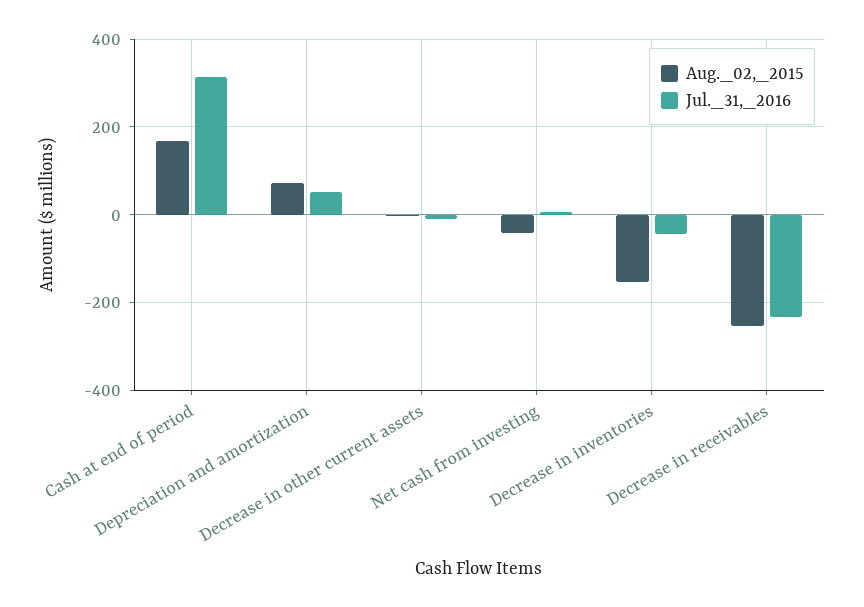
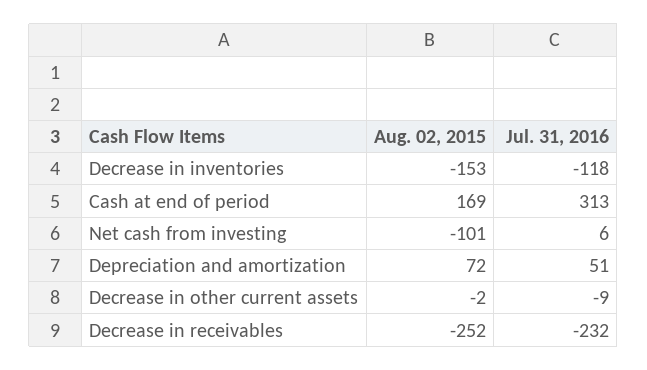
  {
    "Aug._02,_2015": {
      "Cash at end of period": 169,
      "Depreciation and amortization": 72,
      "Decrease in other current assets": -2,
-     "Net cash from investing": -40,
+     "Net cash from investing": -101,
      "Decrease in inventories": -153,
      "Decrease in receivables": -252
    },
    "Jul._31,_2016": {
      "Cash at end of period": 313,
      "Depreciation and amortization": 51,
      "Decrease in other current assets": -9,
      "Net cash from investing": 6,
-     "Decrease in inventories": -40,
+     "Decrease in inventories": -118,
      "Decrease in receivables": -232
    }
  }

